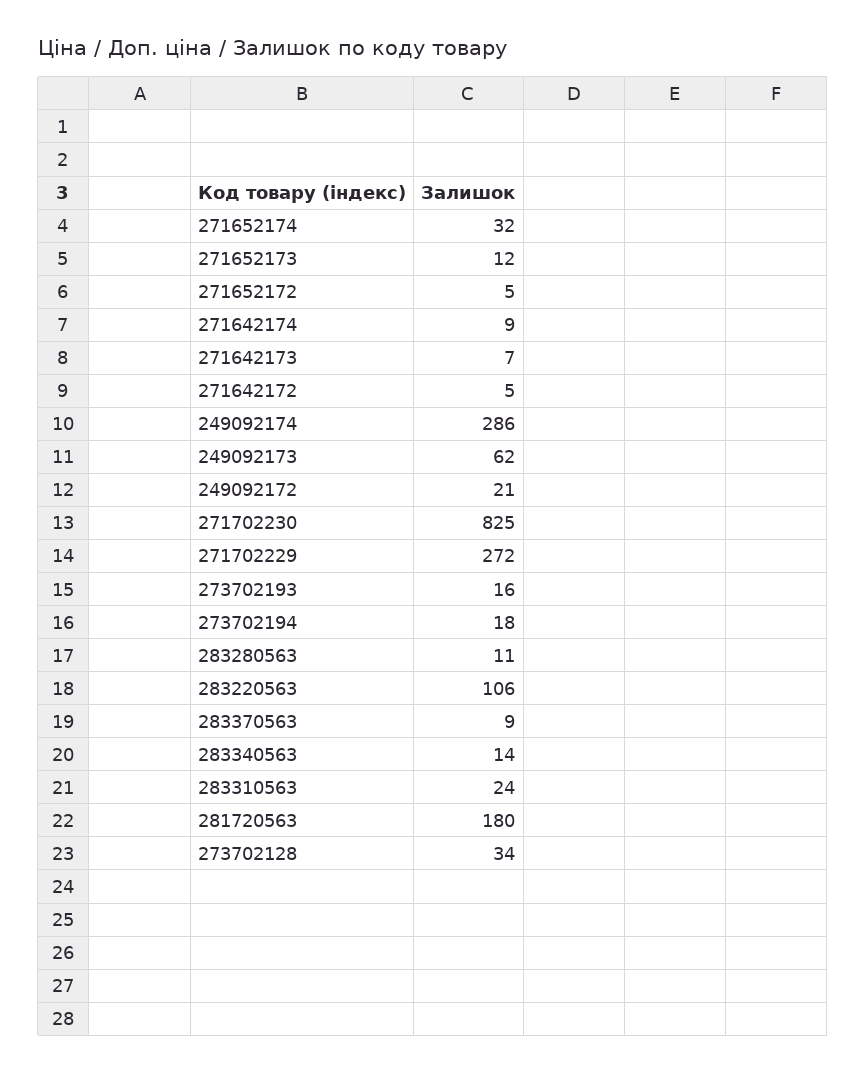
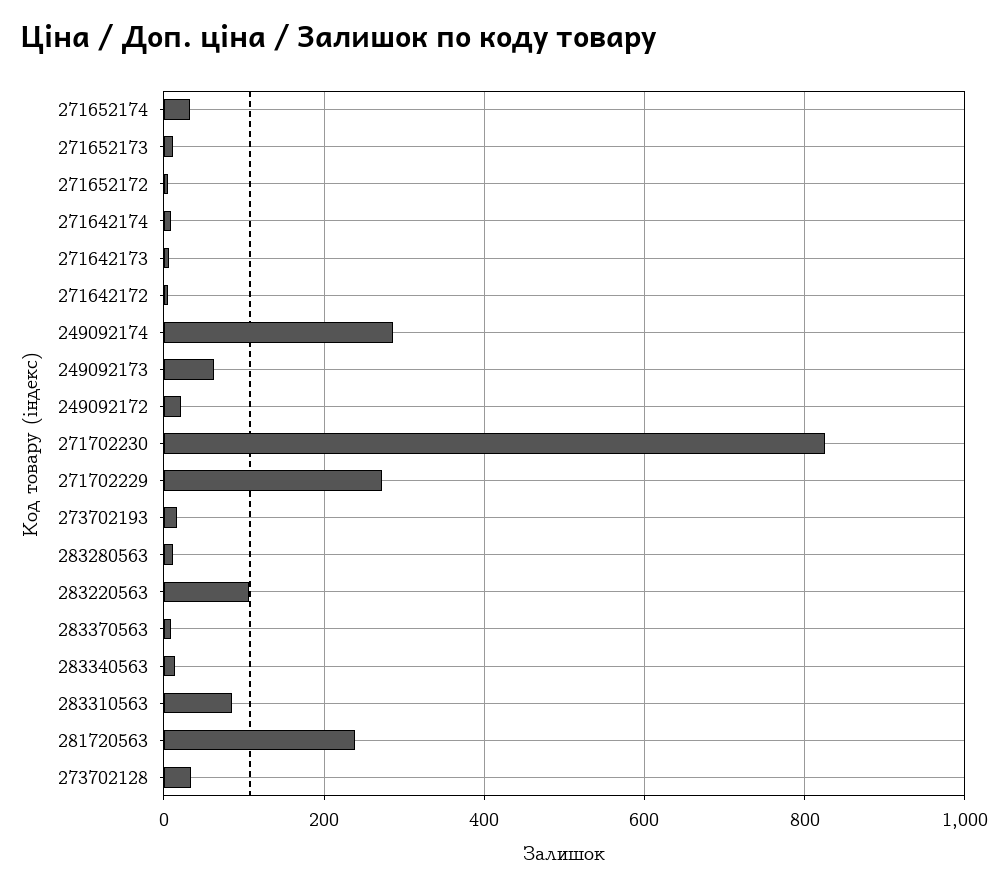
  {
    "271652174": 32,
    "271652173": 12,
    "271652172": 5,
    "271642174": 9,
    "271642173": 7,
    "271642172": 5,
    "249092174": 286,
    "249092173": 62,
    "249092172": 21,
    "271702230": 825,
    "271702229": 272,
    "273702193": 16,
-   "273702194": 18,
    "283280563": 11,
    "283220563": 106,
    "283370563": 9,
    "283340563": 14,
-   "283310563": 24,
+   "283310563": 80,
-   "281720563": 180,
+   "281720563": 240,
    "273702128": 34
  }

